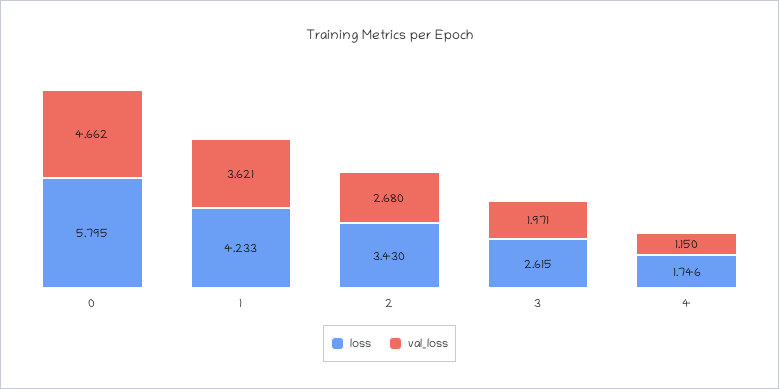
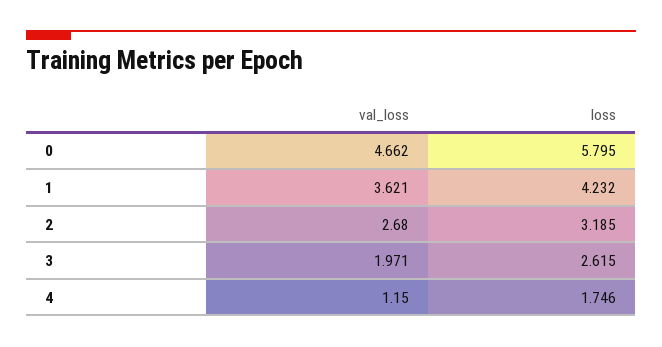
  {
    "loss": {
      "0": 5.795,
-     "1": 4.233,
+     "1": 4.232,
-     "2": 3.43,
+     "2": 3.185,
      "3": 2.615,
      "4": 1.746
    },
    "val_loss": {
      "0": 4.662,
      "1": 3.621,
      "2": 2.68,
      "3": 1.971,
      "4": 1.15
    }
  }

